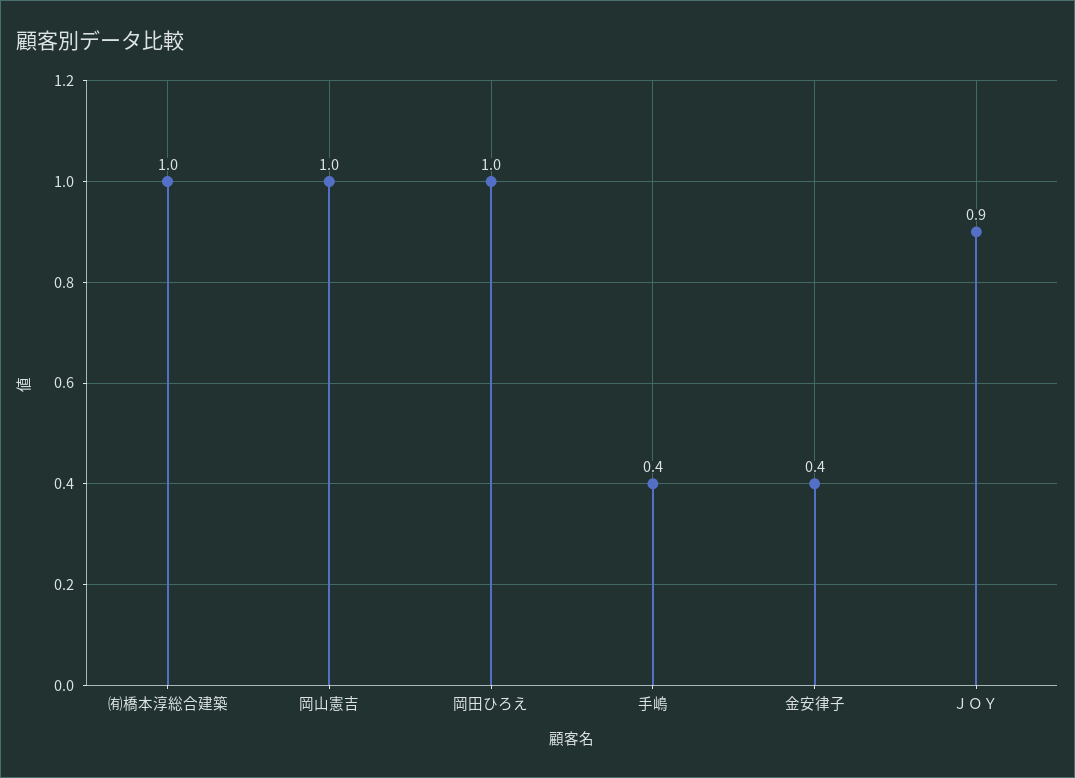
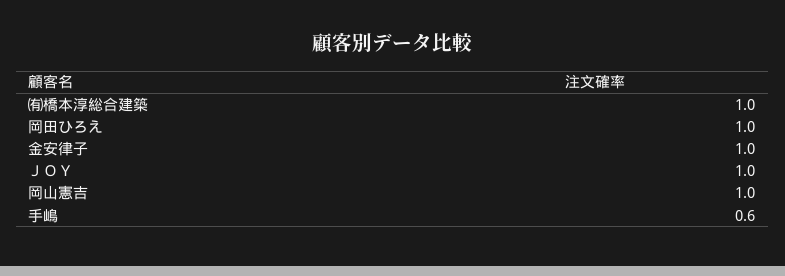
  {
    "㈲橋本淳総合建築": 1,
    "岡山憲吉": 1,
    "岡田ひろえ": 1,
-   "手嶋": 0.4,
+   "手嶋": 0.6,
-   "金安律子": 0.4,
+   "金安律子": 1,
-   "ＪＯＹ": 0.9
+   "ＪＯＹ": 1
  }

